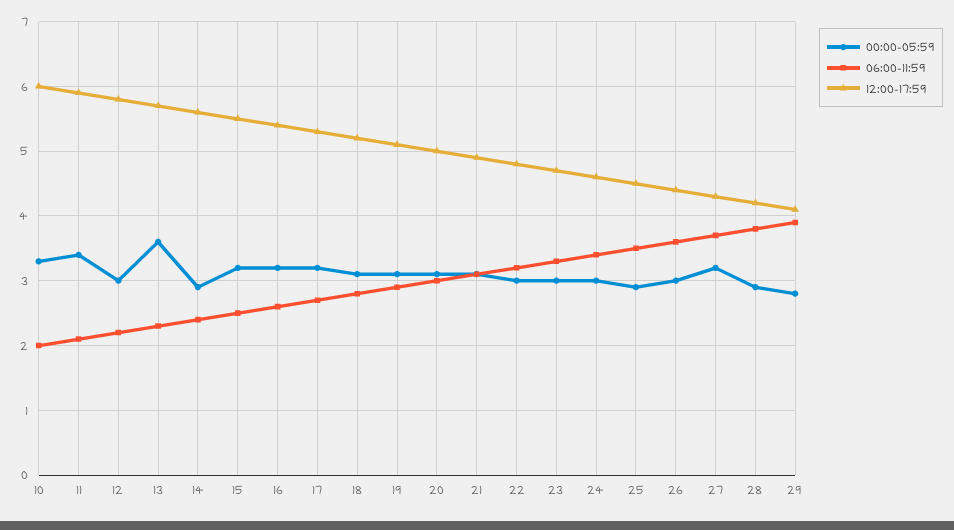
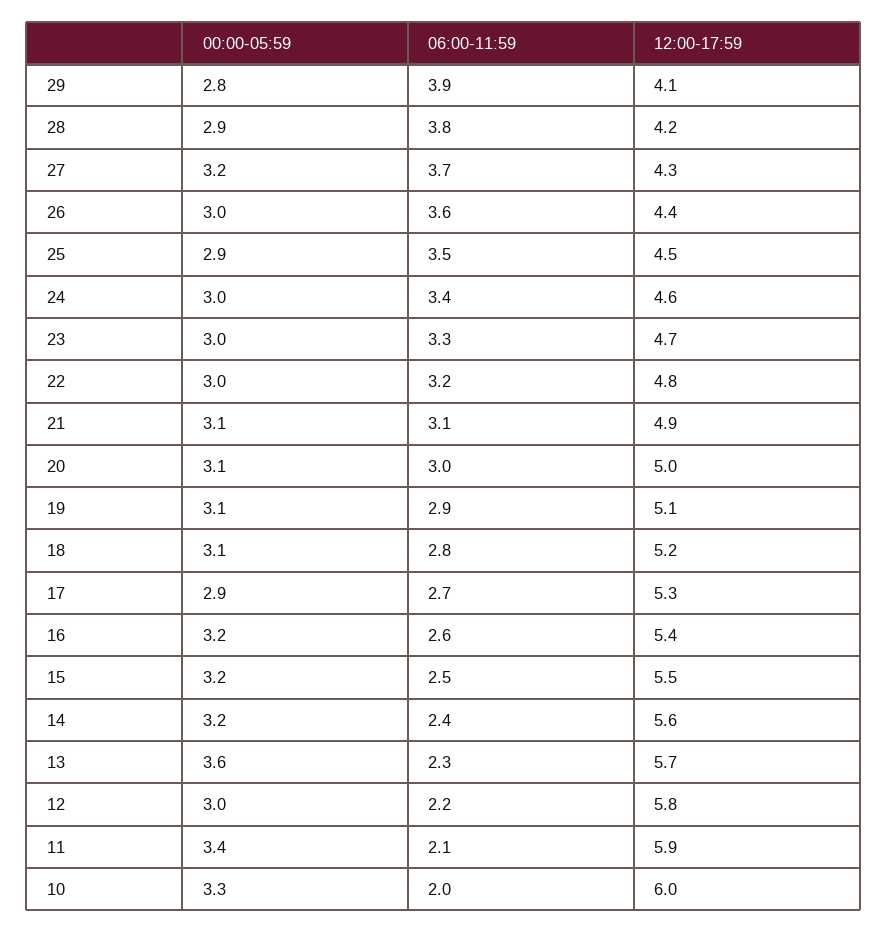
  {
    "00:00-05:59": {
      "10": 3.3,
      "11": 3.4,
      "12": 3,
      "13": 3.6,
-     "14": 2.9,
+     "14": 3.2,
      "15": 3.2,
      "16": 3.2,
-     "17": 3.2,
+     "17": 2.9,
      "18": 3.1,
      "19": 3.1,
      "20": 3.1,
      "21": 3.1,
      "22": 3,
      "23": 3,
      "24": 3,
      "25": 2.9,
      "26": 3,
      "27": 3.2,
      "28": 2.9,
      "29": 2.8
    },
    "06:00-11:59": {
      "10": 2,
      "11": 2.1,
      "12": 2.2,
      "13": 2.3,
      "14": 2.4,
      "15": 2.5,
      "16": 2.6,
      "17": 2.7,
      "18": 2.8,
      "19": 2.9,
      "20": 3,
      "21": 3.1,
      "22": 3.2,
      "23": 3.3,
      "24": 3.4,
      "25": 3.5,
      "26": 3.6,
      "27": 3.7,
      "28": 3.8,
      "29": 3.9
    },
    "12:00-17:59": {
      "10": 6,
      "11": 5.9,
      "12": 5.8,
      "13": 5.7,
      "14": 5.6,
      "15": 5.5,
      "16": 5.4,
      "17": 5.3,
      "18": 5.2,
      "19": 5.1,
      "20": 5,
      "21": 4.9,
      "22": 4.8,
      "23": 4.7,
      "24": 4.6,
      "25": 4.5,
      "26": 4.4,
      "27": 4.3,
      "28": 4.2,
      "29": 4.1
    }
  }

